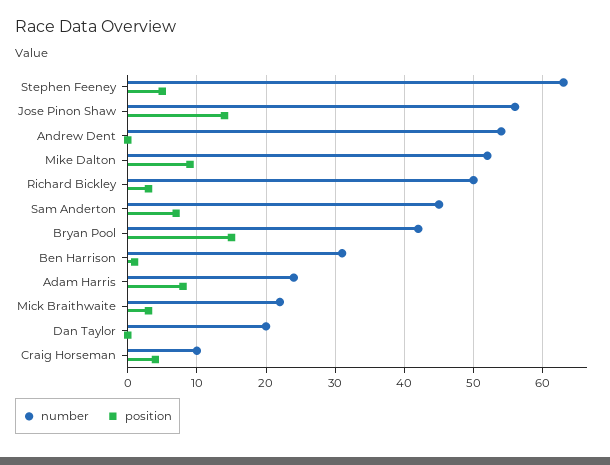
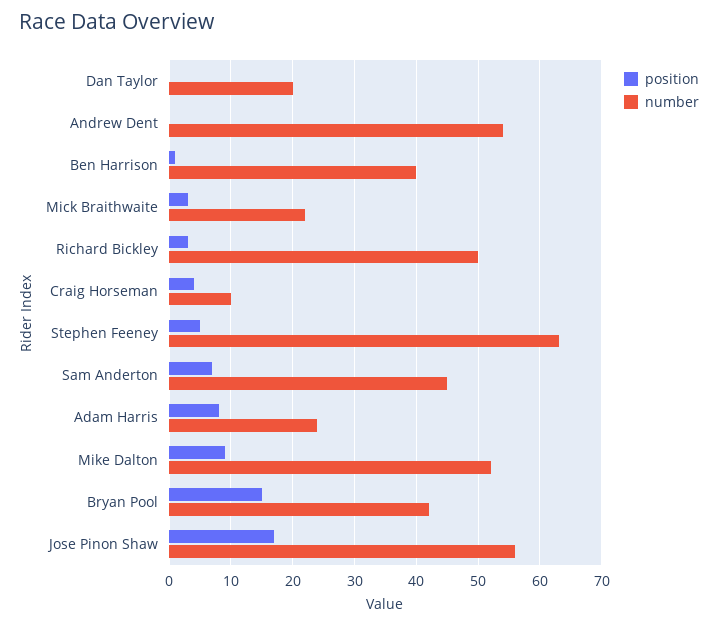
  {
    "number": {
      "Stephen Feeney": 63,
      "Jose Pinon Shaw": 56,
      "Andrew Dent": 54,
      "Mike Dalton": 52,
      "Richard Bickley": 50,
      "Sam Anderton": 45,
      "Bryan Pool": 42,
-     "Ben Harrison": 31,
+     "Ben Harrison": 40,
      "Adam Harris": 24,
      "Mick Braithwaite": 22,
      "Dan Taylor": 20,
      "Craig Horseman": 10
    },
    "position": {
      "Stephen Feeney": 5,
-     "Jose Pinon Shaw": 14,
+     "Jose Pinon Shaw": 17,
      "Andrew Dent": 0,
      "Mike Dalton": 9,
      "Richard Bickley": 3,
      "Sam Anderton": 7,
      "Bryan Pool": 15,
      "Ben Harrison": 1,
      "Adam Harris": 8,
      "Mick Braithwaite": 3,
      "Dan Taylor": 0,
      "Craig Horseman": 4
    }
  }

